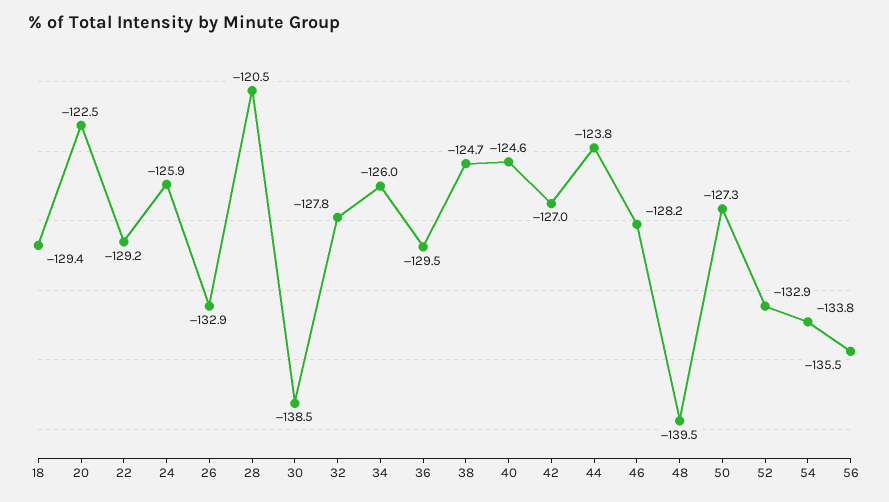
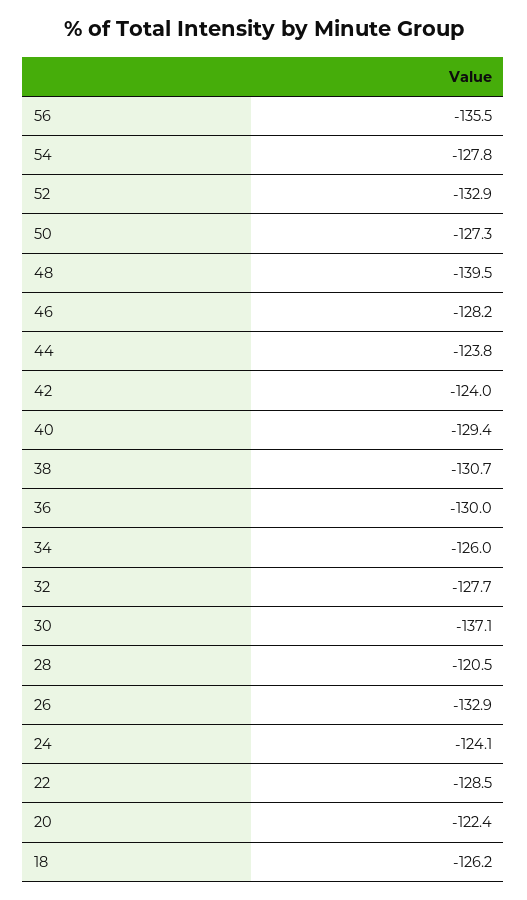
  {
-   "18": -129.4,
+   "18": -126.2,
-   "20": -122.5,
+   "20": -122.4,
-   "22": -129.2,
+   "22": -128.5,
-   "24": -125.9,
+   "24": -124.1,
    "26": -132.9,
    "28": -120.5,
-   "30": -138.5,
+   "30": -137.1,
-   "32": -127.8,
+   "32": -127.7,
    "34": -126,
-   "36": -129.5,
+   "36": -130,
-   "38": -124.7,
+   "38": -130.7,
-   "40": -124.6,
+   "40": -129.4,
-   "42": -127,
+   "42": -124,
    "44": -123.8,
    "46": -128.2,
    "48": -139.5,
    "50": -127.3,
    "52": -132.9,
-   "54": -133.8,
+   "54": -127.8,
    "56": -135.5
  }

